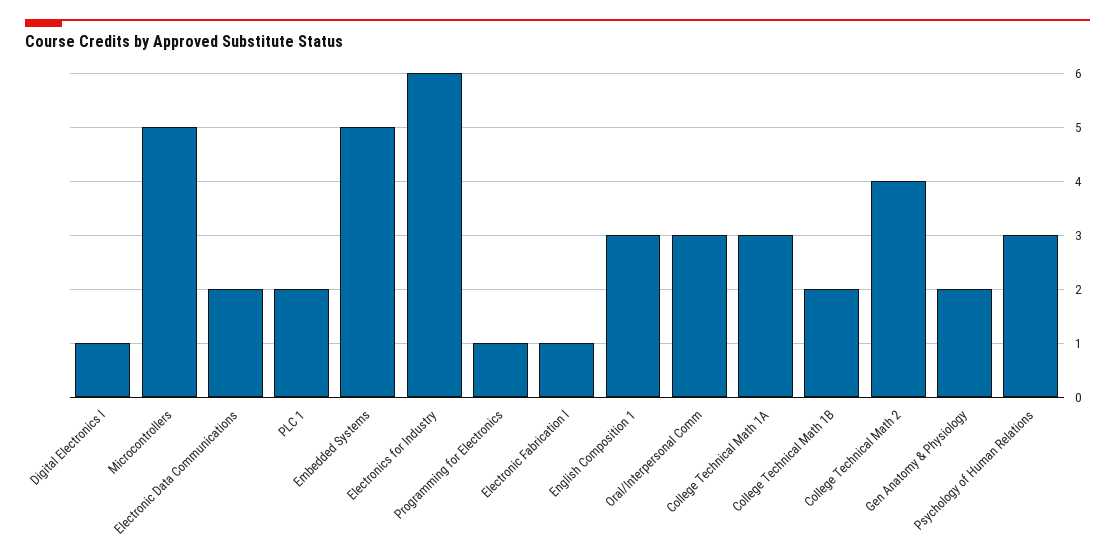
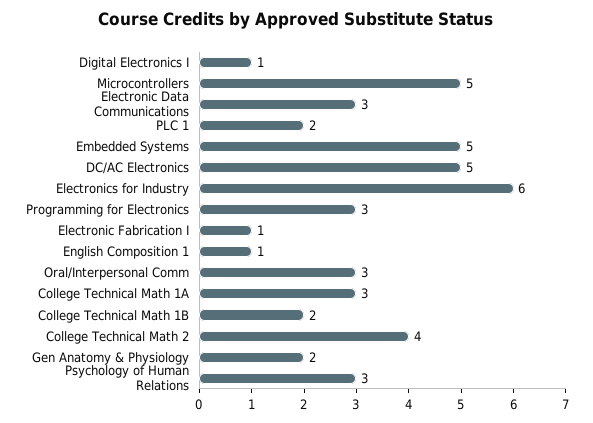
  {
    "Digital Electronics I": 1,
    "Microcontrollers": 5,
-   "Electronic Data Communications": 2,
+   "Electronic Data Communications": 3,
    "PLC 1": 2,
    "Embedded Systems": 5,
    "Electronics for Industry": 6,
-   "Programming for Electronics": 1,
+   "Programming for Electronics": 3,
    "Electronic Fabrication I": 1,
-   "English Composition 1": 3,
+   "English Composition 1": 1,
    "Oral/Interpersonal Comm": 3,
    "College Technical Math 1A": 3,
    "College Technical Math 1B": 2,
    "College Technical Math 2": 4,
    "Gen Anatomy & Physiology": 2,
-   "Psychology of Human Relations": 3
+   "Psychology of Human Relations": 3,
+   "DC/AC Electronics": 5
  }

